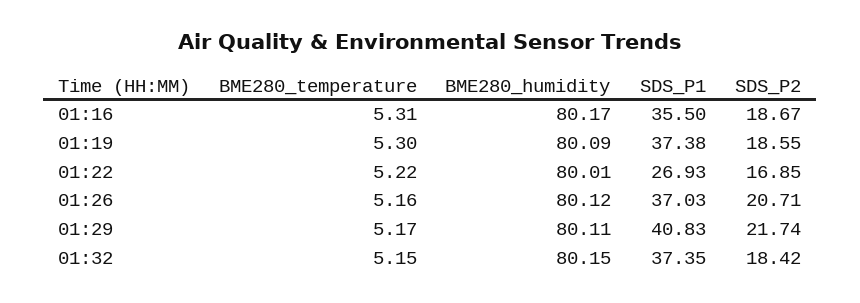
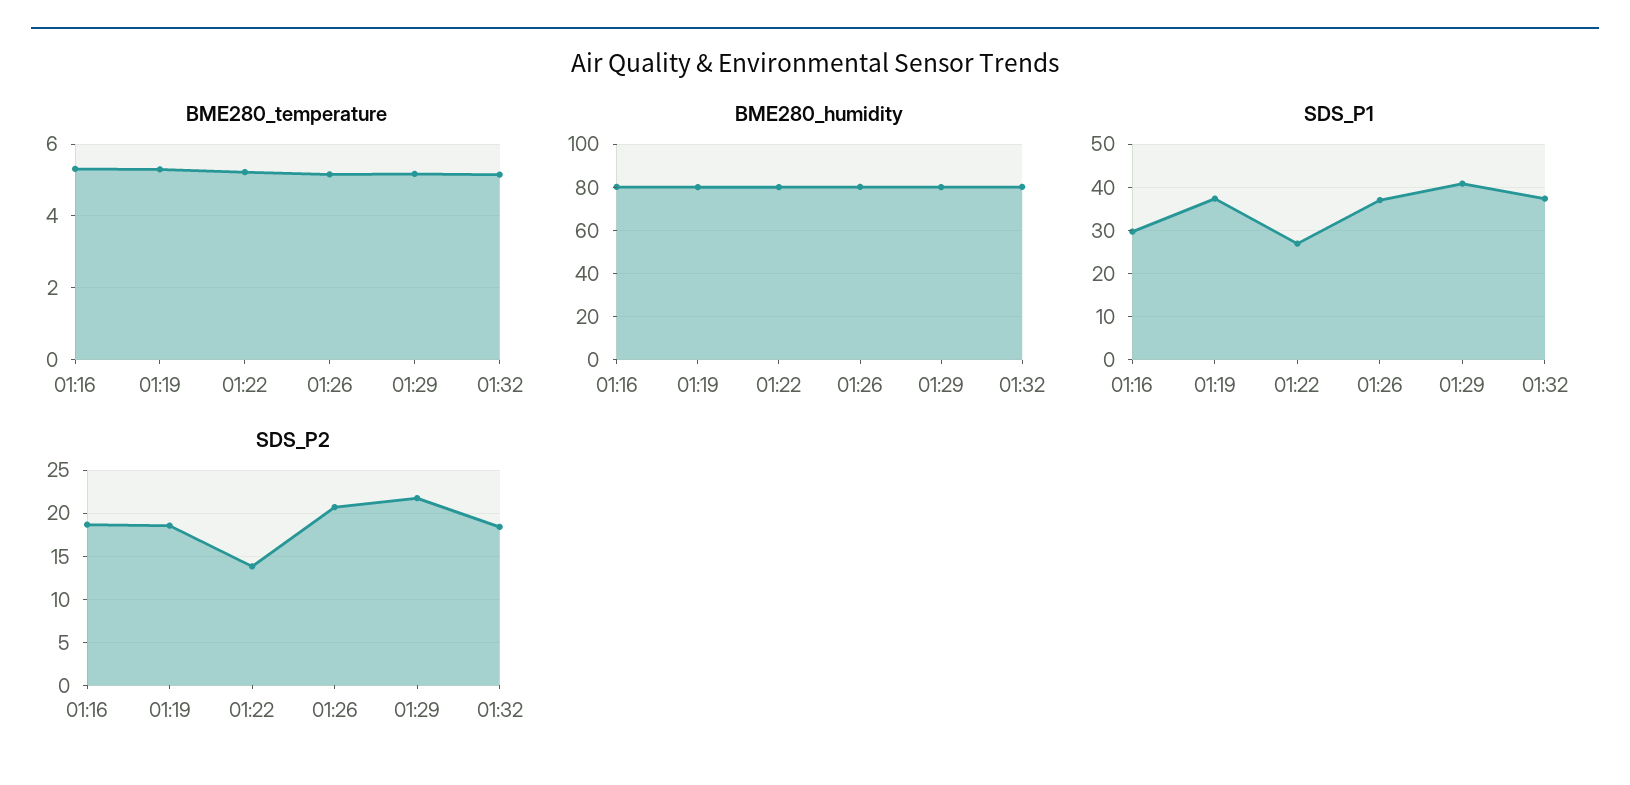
  {
    "BME280_temperature": {
      "01:16": 5.31,
      "01:19": 5.3,
      "01:22": 5.22,
      "01:26": 5.16,
      "01:29": 5.17,
      "01:32": 5.15
    },
    "BME280_humidity": {
      "01:16": 80.17,
      "01:19": 80.09,
      "01:22": 80.01,
      "01:26": 80.12,
      "01:29": 80.11,
      "01:32": 80.15
    },
    "SDS_P1": {
-     "01:16": 35.5,
+     "01:16": 30,
      "01:19": 37.38,
      "01:22": 26.93,
      "01:26": 37.03,
      "01:29": 40.83,
      "01:32": 37.35
    },
    "SDS_P2": {
      "01:16": 18.67,
      "01:19": 18.55,
-     "01:22": 16.85,
+     "01:22": 14,
      "01:26": 20.71,
      "01:29": 21.74,
      "01:32": 18.42
    }
  }

